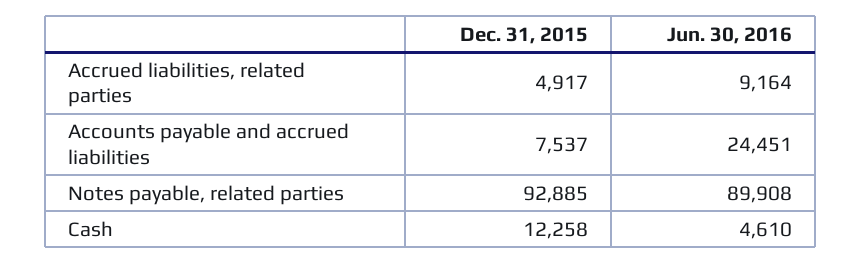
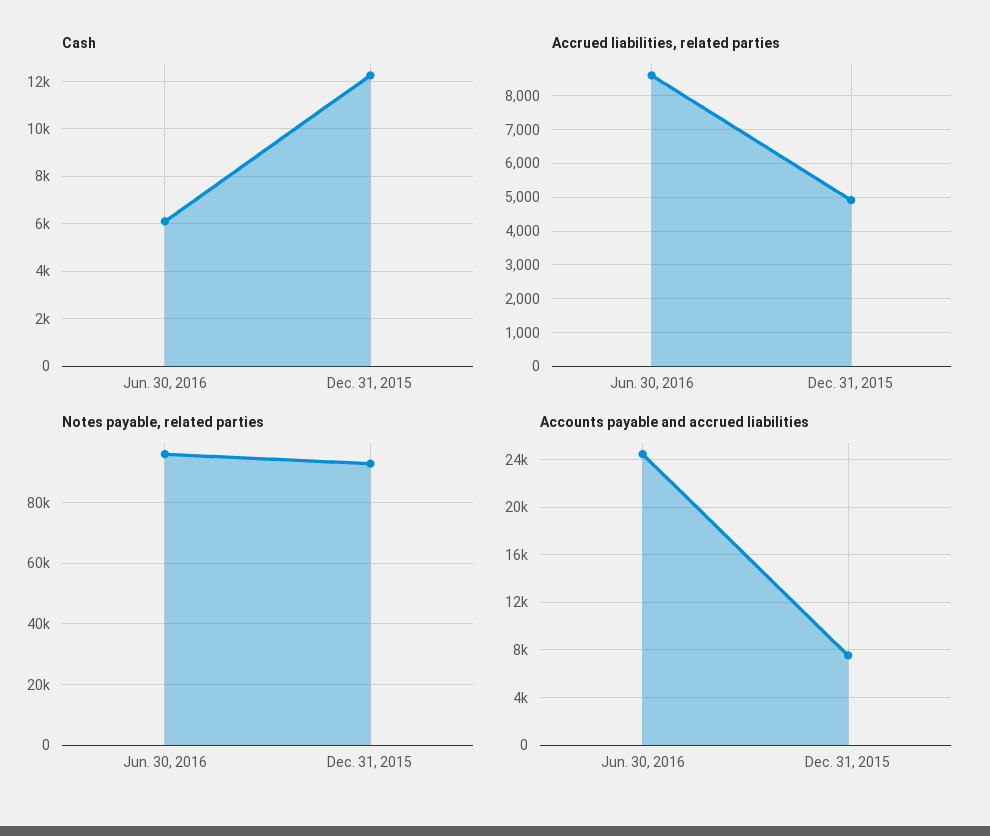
  {
    "Accrued liabilities, related parties": {
      "Dec. 31, 2015": 4917,
-     "Jun. 30, 2016": 9164
+     "Jun. 30, 2016": 8600
    },
    "Accounts payable and accrued liabilities": {
      "Dec. 31, 2015": 7537,
      "Jun. 30, 2016": 24451
    },
    "Notes payable, related parties": {
      "Dec. 31, 2015": 92885,
-     "Jun. 30, 2016": 89908
+     "Jun. 30, 2016": 96000
    },
    "Cash": {
      "Dec. 31, 2015": 12258,
-     "Jun. 30, 2016": 4610
+     "Jun. 30, 2016": 6000
    }
  }

